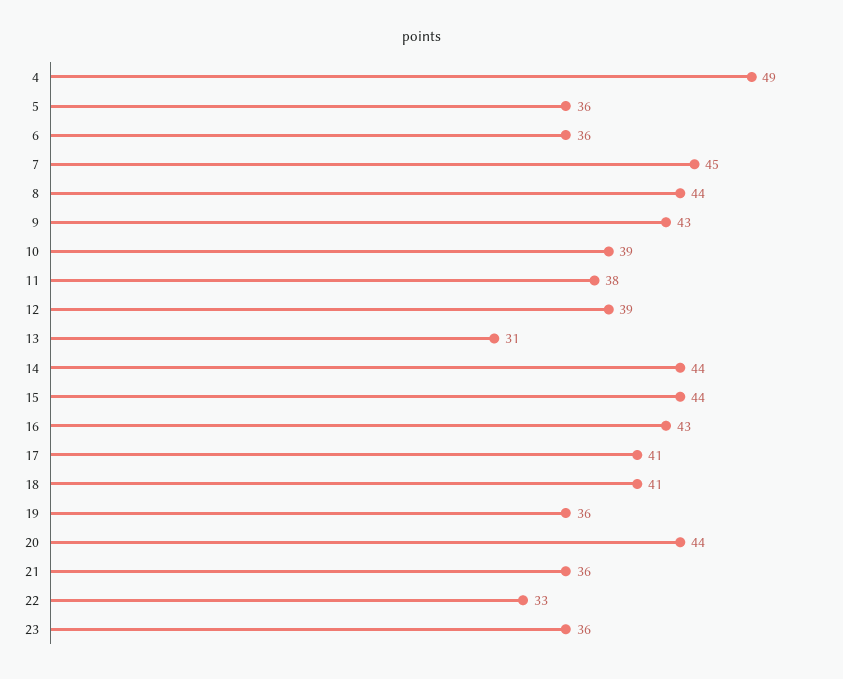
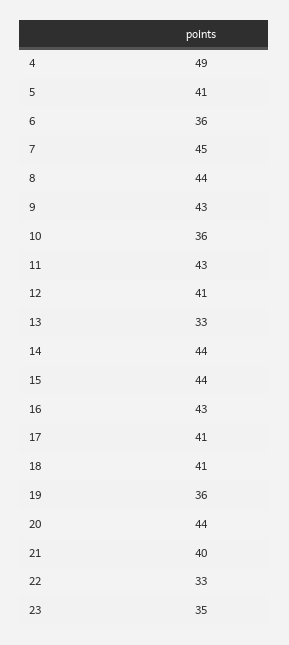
  {
    "4": 49,
-   "5": 36,
+   "5": 41,
    "6": 36,
    "7": 45,
    "8": 44,
    "9": 43,
-   "10": 39,
+   "10": 36,
-   "11": 38,
+   "11": 43,
-   "12": 39,
+   "12": 41,
-   "13": 31,
+   "13": 33,
    "14": 44,
    "15": 44,
    "16": 43,
    "17": 41,
    "18": 41,
    "19": 36,
    "20": 44,
-   "21": 36,
+   "21": 40,
    "22": 33,
-   "23": 36
+   "23": 35
  }

